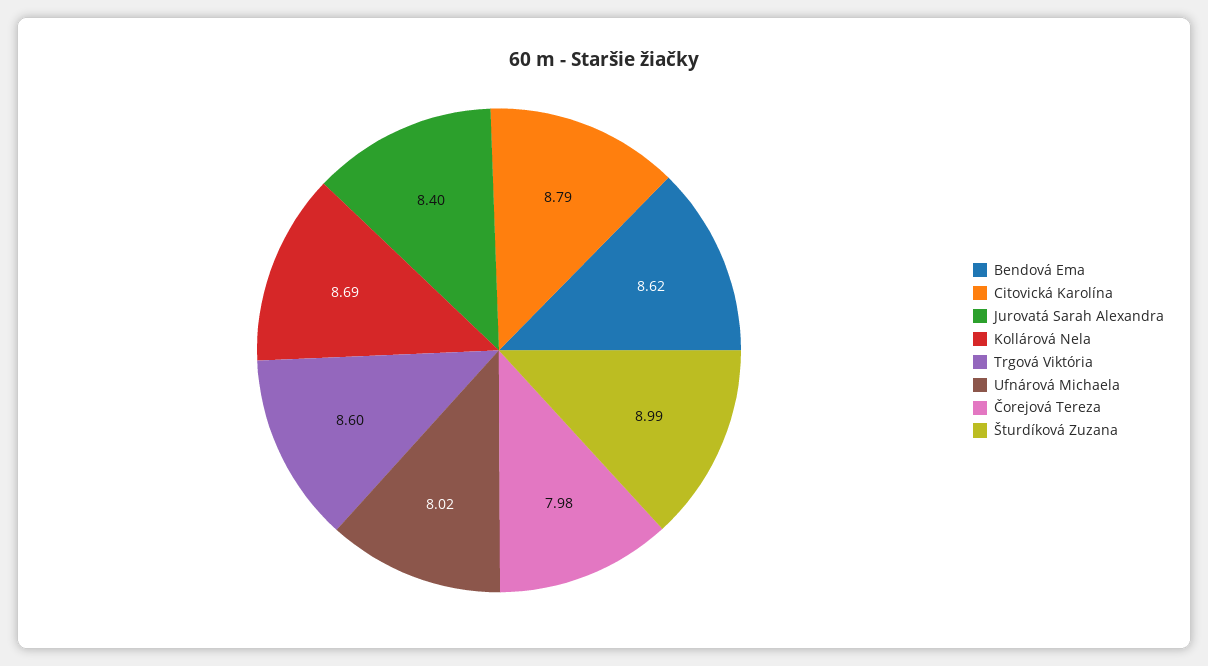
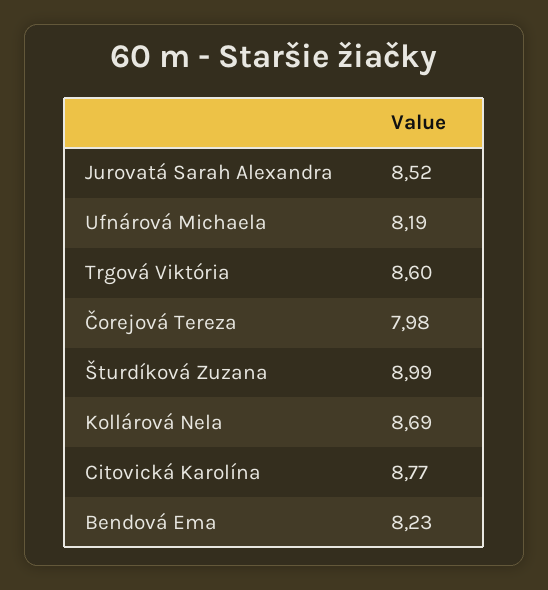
  {
-   "Bendová Ema": 8.62,
+   "Bendová Ema": 8.23,
-   "Citovická Karolína": 8.79,
+   "Citovická Karolína": 8.77,
-   "Jurovatá Sarah Alexandra": 8.4,
+   "Jurovatá Sarah Alexandra": 8.52,
    "Kollárová Nela": 8.69,
    "Trgová Viktória": 8.6,
-   "Ufnárová Michaela": 8.02,
+   "Ufnárová Michaela": 8.19,
    "Čorejová Tereza": 7.98,
    "Šturdíková Zuzana": 8.99
  }

